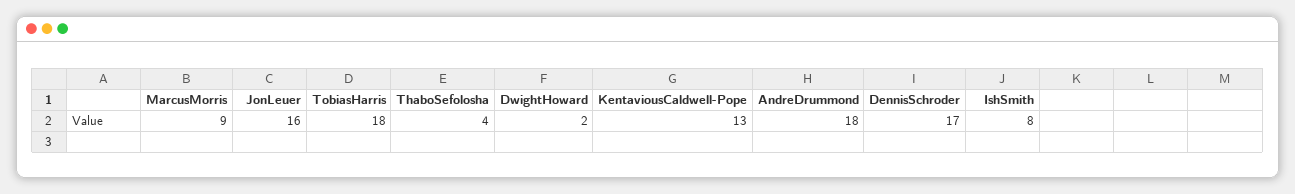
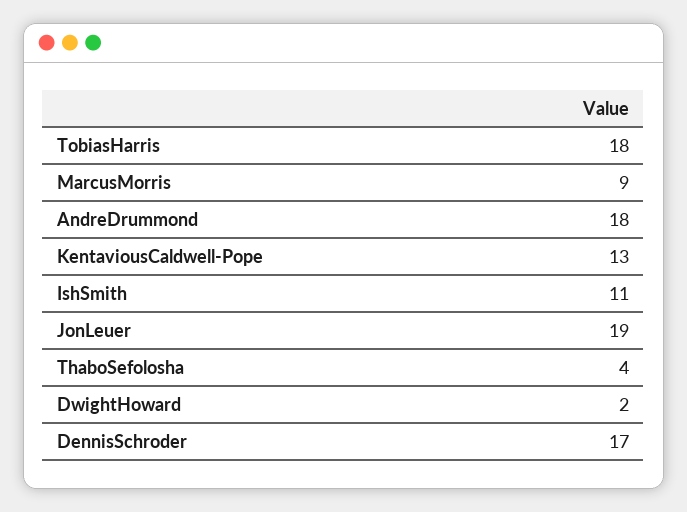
  {
    "MarcusMorris": 9,
-   "JonLeuer": 16,
+   "JonLeuer": 19,
    "TobiasHarris": 18,
    "ThaboSefolosha": 4,
    "DwightHoward": 2,
    "KentaviousCaldwell-Pope": 13,
    "AndreDrummond": 18,
    "DennisSchroder": 17,
-   "IshSmith": 8
+   "IshSmith": 11
  }

